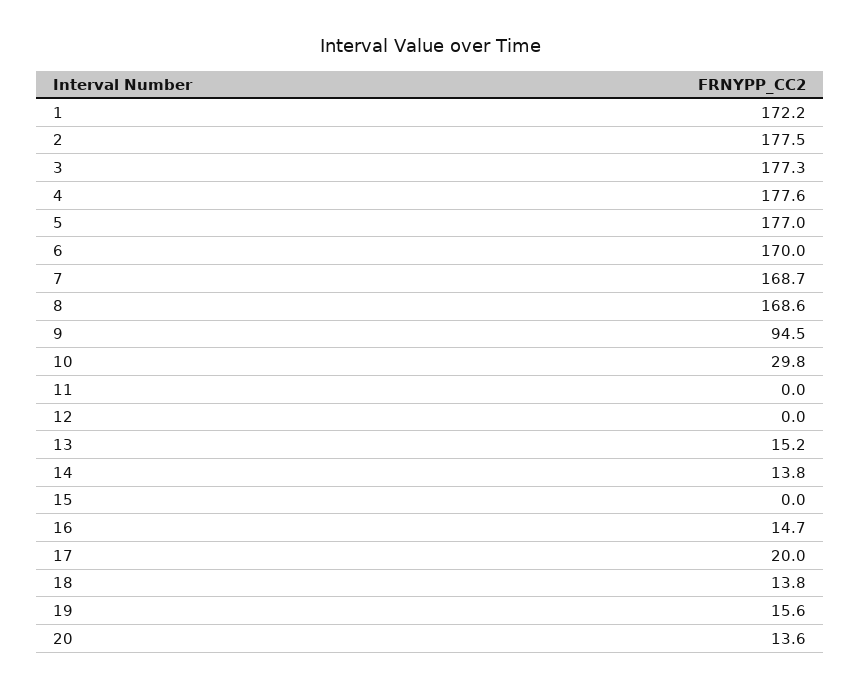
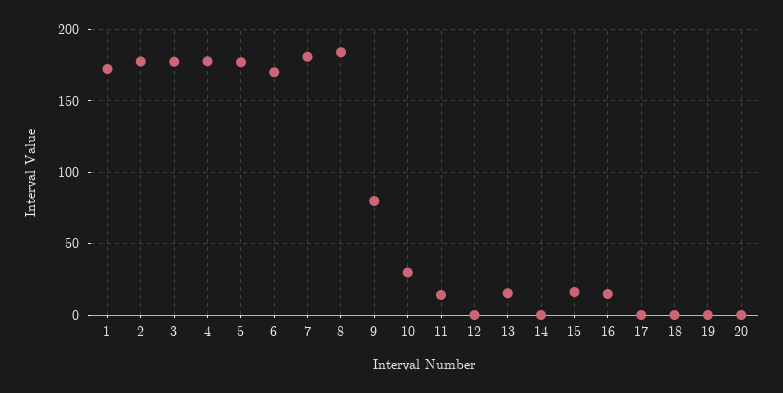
  {
    "1": 172.2,
    "2": 177.5,
    "3": 177.3,
    "4": 177.6,
    "5": 177,
    "6": 170,
-   "7": 168.7,
+   "7": 180,
-   "8": 168.6,
+   "8": 185,
-   "9": 94.5,
+   "9": 80,
    "10": 29.8,
-   "11": 0,
+   "11": 15,
    "12": 0,
    "13": 15.2,
-   "14": 13.8,
+   "14": 0,
-   "15": 0,
+   "15": 15,
    "16": 14.7,
-   "17": 20,
+   "17": 0,
-   "18": 13.8,
+   "18": 0,
-   "19": 15.6,
+   "19": 0,
-   "20": 13.6
+   "20": 0
  }

